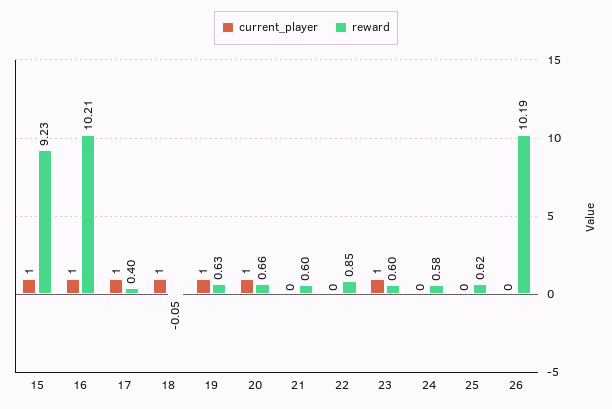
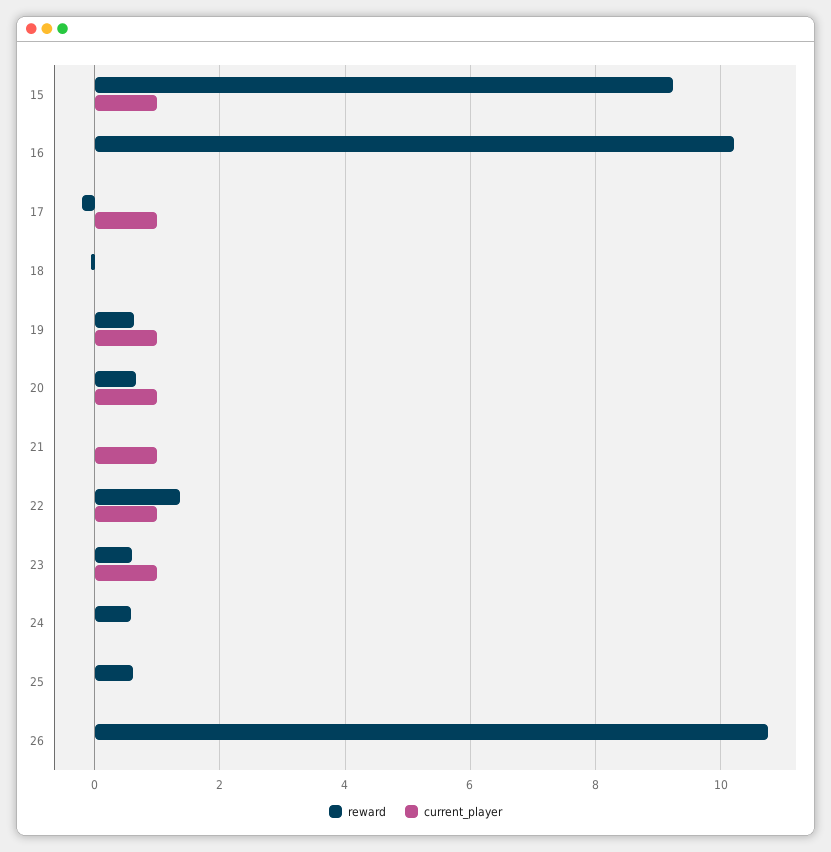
  {
    "current_player": {
      "15": 1,
-     "16": 1,
+     "16": 0,
      "17": 1,
-     "18": 1,
+     "18": 0,
      "19": 1,
      "20": 1,
-     "21": 0,
+     "21": 1,
-     "22": 0,
+     "22": 1,
      "23": 1,
      "24": 0,
      "25": 0,
      "26": 0
    },
    "reward": {
      "15": 9.23,
      "16": 10.21,
-     "17": 0.4,
+     "17": -0.2,
      "18": -0.05,
      "19": 0.63,
      "20": 0.66,
-     "21": 0.6,
+     "21": 0,
-     "22": 0.85,
+     "22": 1.4,
      "23": 0.6,
      "24": 0.58,
      "25": 0.62,
-     "26": 10.19
+     "26": 10.8
    }
  }

